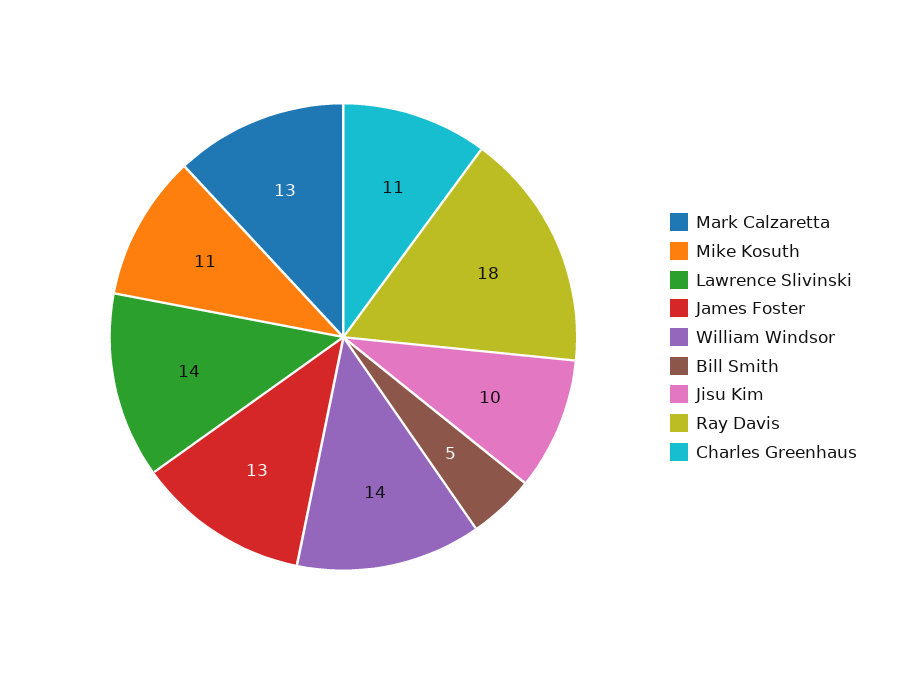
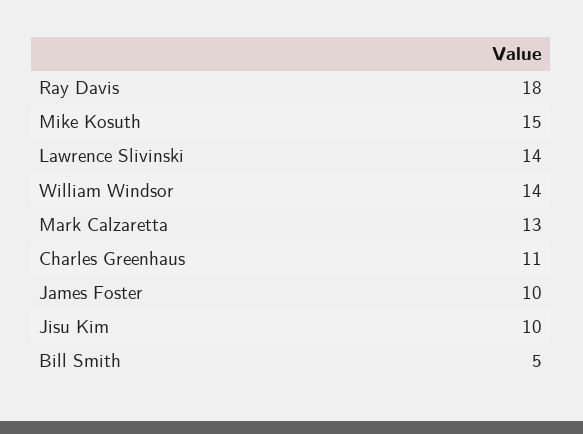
  {
    "Mark Calzaretta": 13,
-   "Mike Kosuth": 11,
+   "Mike Kosuth": 15,
    "Lawrence Slivinski": 14,
-   "James Foster": 13,
+   "James Foster": 10,
    "William Windsor": 14,
    "Bill Smith": 5,
    "Jisu Kim": 10,
    "Ray Davis": 18,
    "Charles Greenhaus": 11
  }

